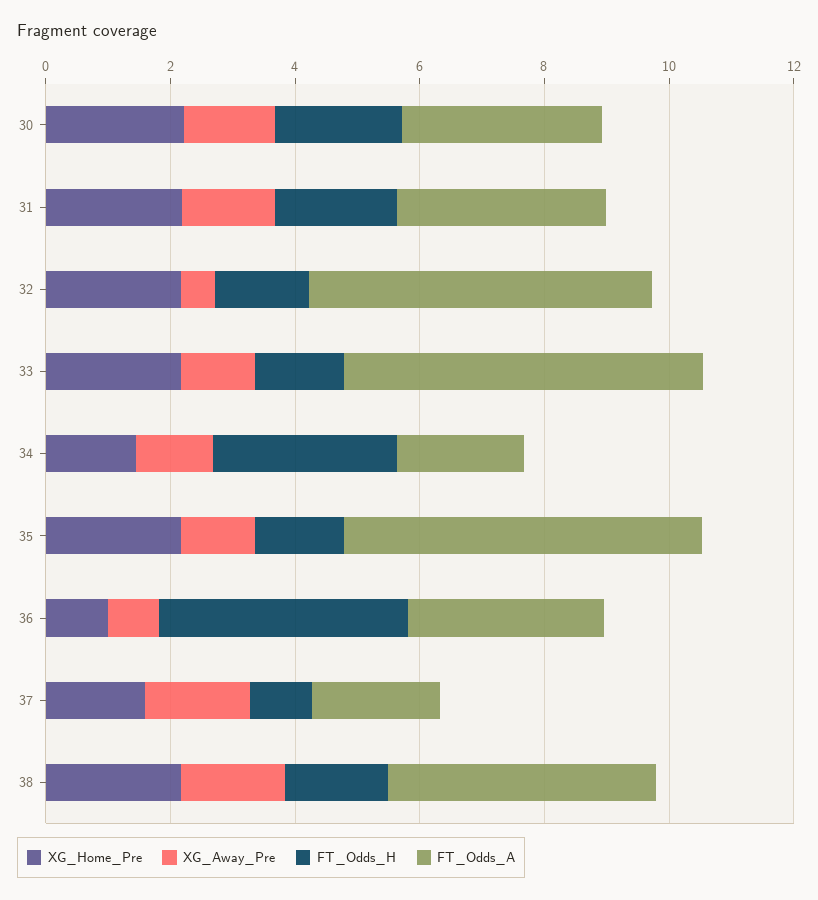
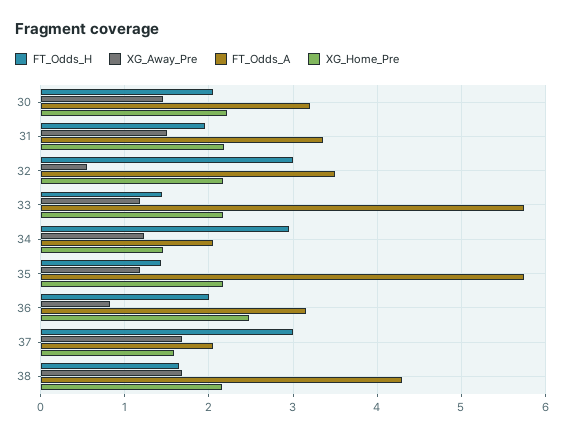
  {
    "XG_Home_Pre": {
      "30": 2.2,
      "31": 2.2,
      "32": 2.2,
      "33": 2.2,
      "34": 1.5,
      "35": 2.2,
-     "36": 1,
+     "36": 2.5,
      "37": 1.6,
      "38": 2.2
    },
    "XG_Away_Pre": {
      "30": 1.5,
      "31": 1.5,
      "32": 0.6,
      "33": 1.2,
      "34": 1.2,
      "35": 1.2,
      "36": 0.8,
      "37": 1.7,
      "38": 1.7
    },
    "FT_Odds_H": {
      "30": 2.1,
      "31": 2,
-     "32": 1.5,
+     "32": 3,
      "33": 1.4,
      "34": 3,
      "35": 1.4,
-     "36": 4,
+     "36": 2,
-     "37": 1,
+     "37": 3,
      "38": 1.7
    },
    "FT_Odds_A": {
      "30": 3.2,
      "31": 3.4,
-     "32": 5.5,
+     "32": 3.5,
      "33": 5.8,
      "34": 2.1,
      "35": 5.8,
      "36": 3.2,
      "37": 2.1,
      "38": 4.3
    }
  }

